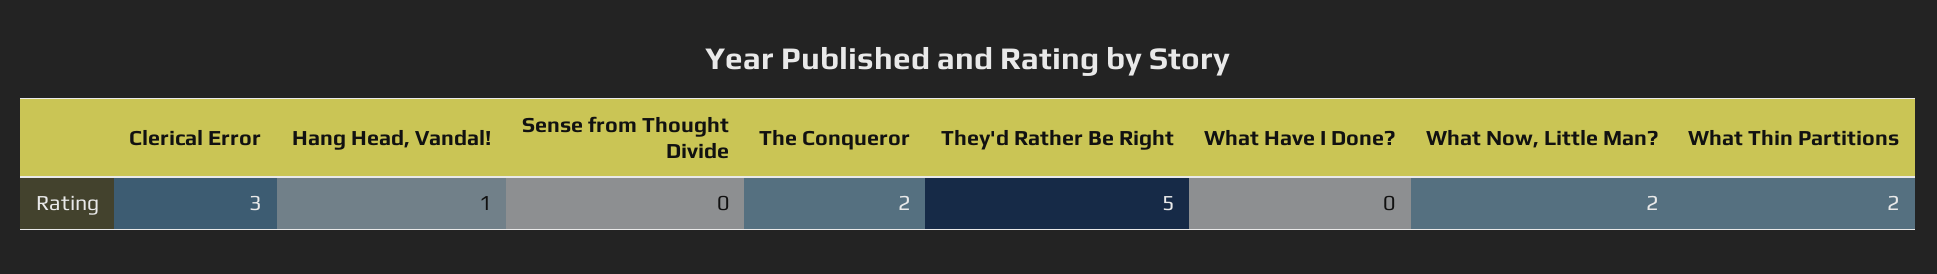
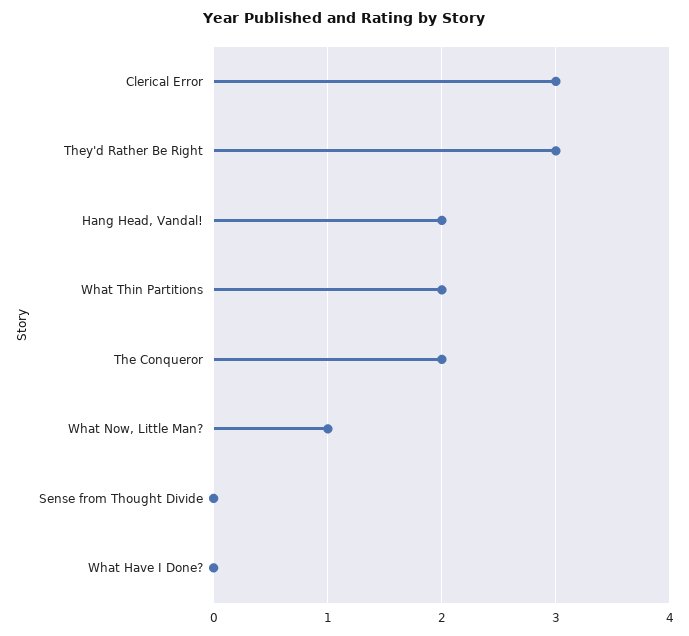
  {
    "Clerical Error": 3,
-   "Hang Head, Vandal!": 1,
+   "Hang Head, Vandal!": 2,
    "Sense from Thought Divide": 0,
    "The Conqueror": 2,
-   "They'd Rather Be Right": 5,
+   "They'd Rather Be Right": 3,
    "What Have I Done?": 0,
-   "What Now, Little Man?": 2,
+   "What Now, Little Man?": 1,
    "What Thin Partitions": 2
  }

